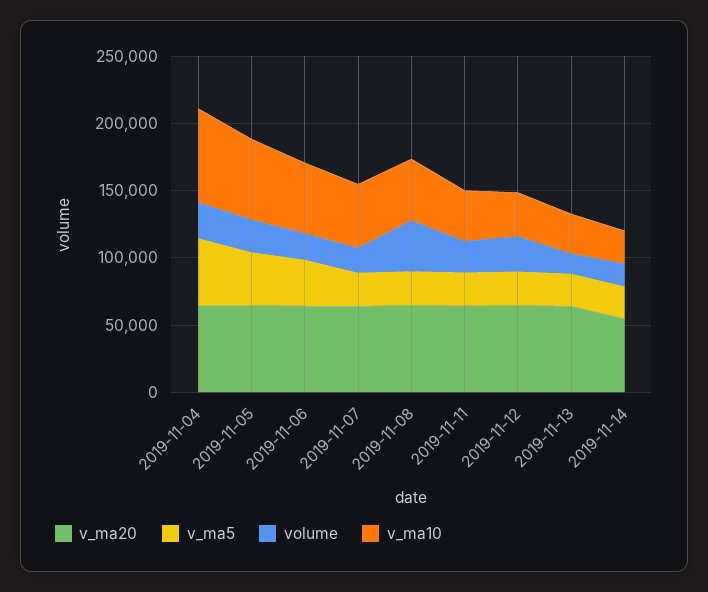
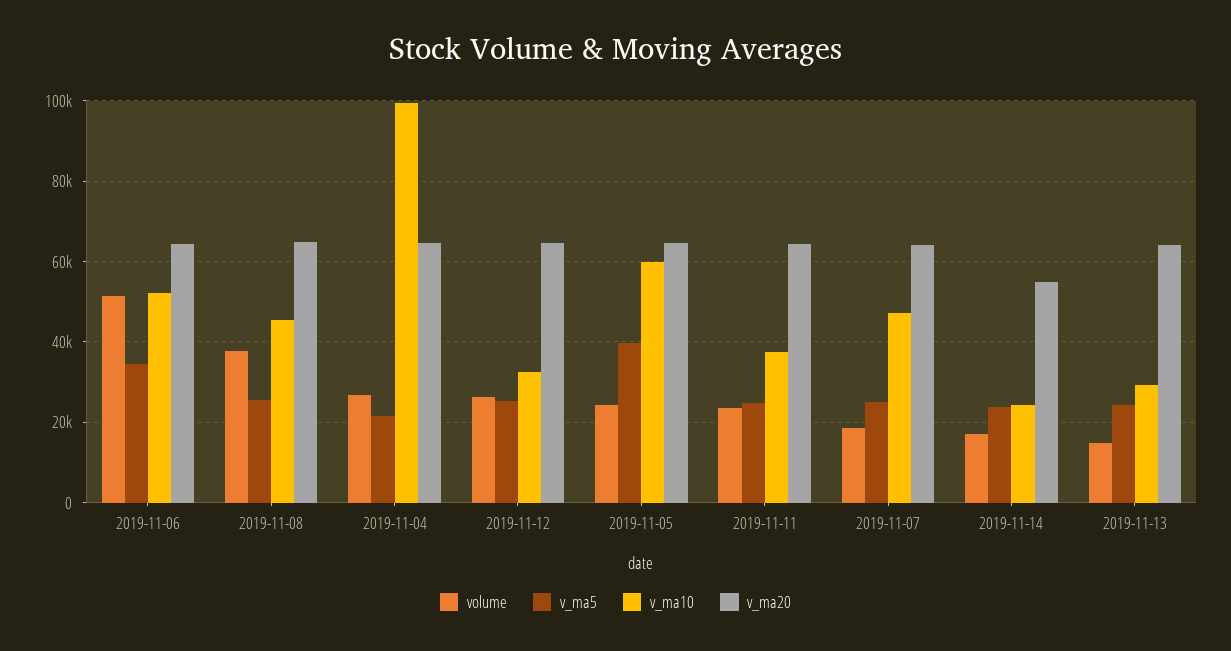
  {
    "v_ma20": {
      "2019-11-04": 64000,
      "2019-11-05": 64000,
      "2019-11-06": 64000,
      "2019-11-07": 64000,
      "2019-11-08": 64000,
      "2019-11-11": 64000,
      "2019-11-12": 64000,
      "2019-11-13": 64000,
      "2019-11-14": 54000
    },
    "v_ma5": {
-     "2019-11-04": 50000,
+     "2019-11-04": 22000,
      "2019-11-05": 40000,
      "2019-11-06": 34000,
      "2019-11-07": 24000,
      "2019-11-08": 26000,
      "2019-11-11": 24000,
      "2019-11-12": 26000,
      "2019-11-13": 24000,
      "2019-11-14": 24000
    },
    "volume": {
      "2019-11-04": 26000,
      "2019-11-05": 24000,
-     "2019-11-06": 20000,
+     "2019-11-06": 52000,
      "2019-11-07": 18000,
      "2019-11-08": 38000,
      "2019-11-11": 24000,
      "2019-11-12": 26000,
      "2019-11-13": 14000,
      "2019-11-14": 18000
    },
    "v_ma10": {
-     "2019-11-04": 70000,
+     "2019-11-04": 100000,
      "2019-11-05": 60000,
      "2019-11-06": 52000,
      "2019-11-07": 48000,
      "2019-11-08": 46000,
      "2019-11-11": 38000,
      "2019-11-12": 32000,
      "2019-11-13": 30000,
      "2019-11-14": 24000
    }
  }

